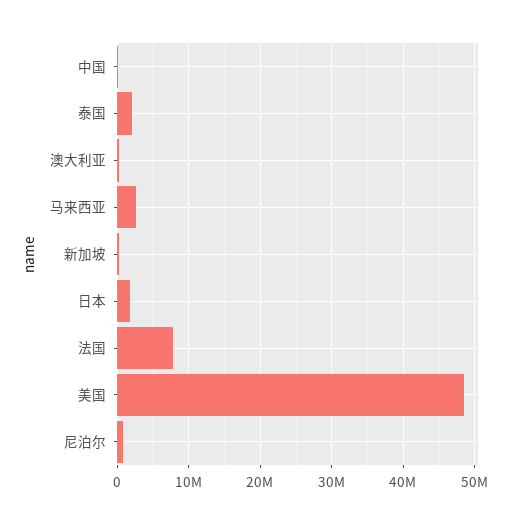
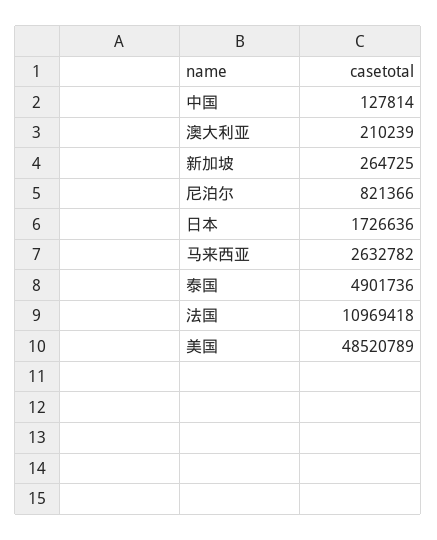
  {
    "中国": 127814,
-   "泰国": 2000000,
+   "泰国": 4901736,
    "澳大利亚": 210239,
    "马来西亚": 2632782,
    "新加坡": 264725,
    "日本": 1726636,
-   "法国": 8000000,
+   "法国": 10969418,
    "美国": 48520789,
    "尼泊尔": 821366
  }

